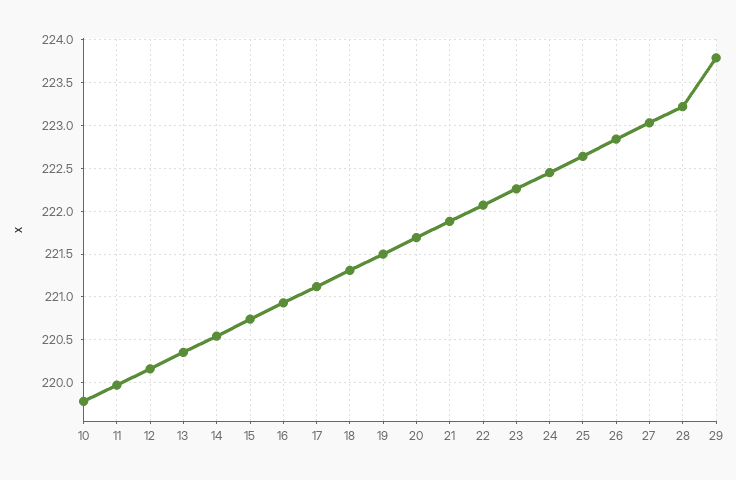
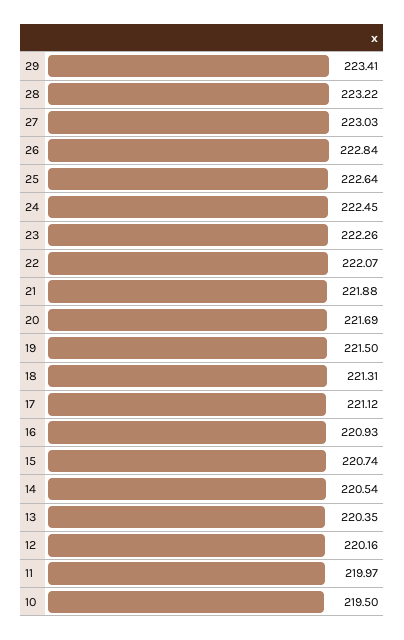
  {
-   "10": 219.8,
+   "10": 219.5,
    "11": 219.97,
    "12": 220.16,
    "13": 220.35,
    "14": 220.54,
    "15": 220.74,
    "16": 220.93,
    "17": 221.12,
    "18": 221.31,
    "19": 221.5,
    "20": 221.69,
    "21": 221.88,
    "22": 222.07,
    "23": 222.26,
    "24": 222.45,
    "25": 222.64,
    "26": 222.84,
    "27": 223.03,
    "28": 223.22,
-   "29": 223.8
+   "29": 223.41
  }

